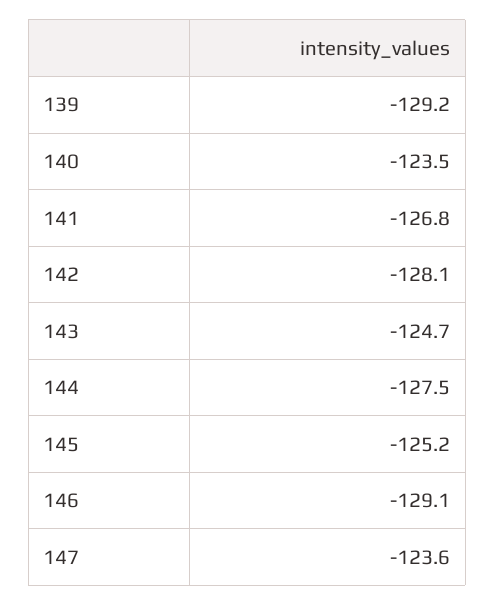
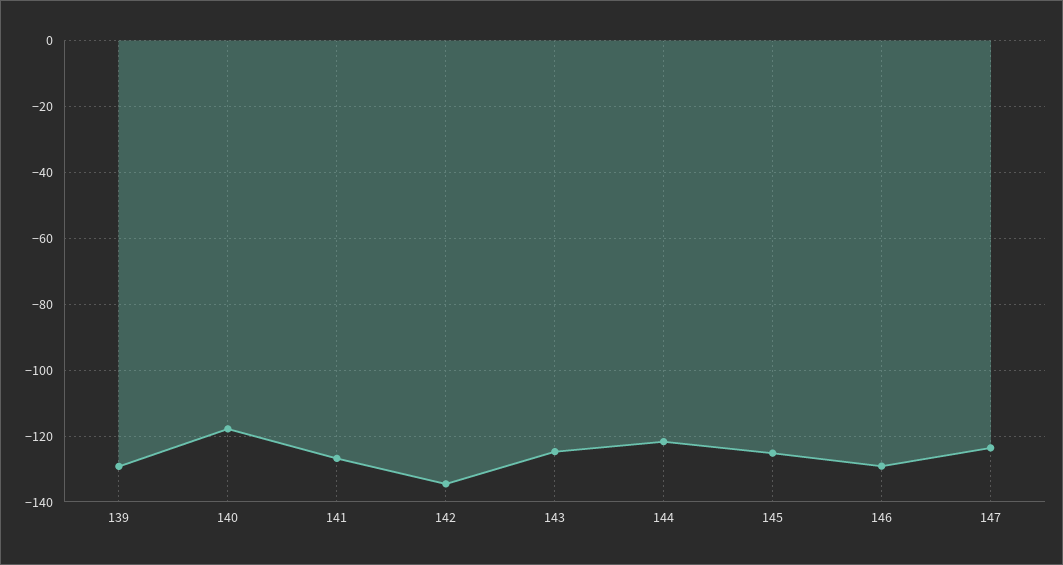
  {
    "139": -129.2,
-   "140": -123.5,
+   "140": -118,
    "141": -126.8,
-   "142": -128.1,
+   "142": -134,
    "143": -124.7,
-   "144": -127.5,
+   "144": -122,
    "145": -125.2,
    "146": -129.1,
    "147": -123.6
  }

